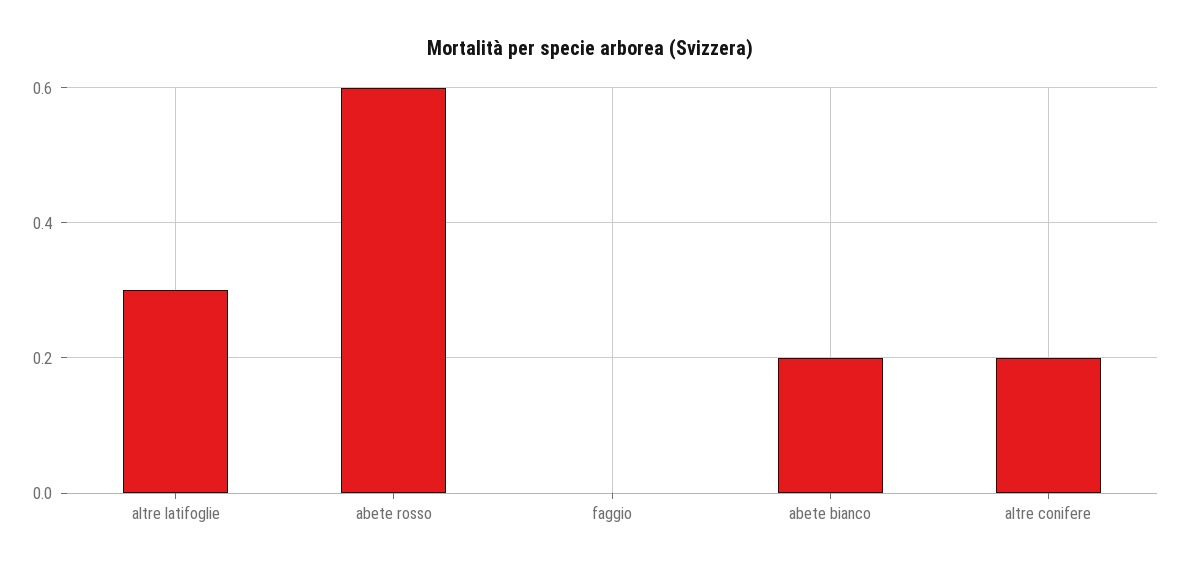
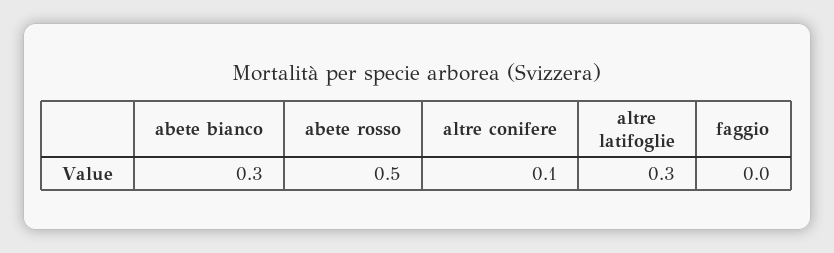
  {
    "altre latifoglie": 0.3,
-   "abete rosso": 0.6,
+   "abete rosso": 0.5,
    "faggio": 0,
-   "abete bianco": 0.2,
+   "abete bianco": 0.3,
-   "altre conifere": 0.2
+   "altre conifere": 0.1
  }

